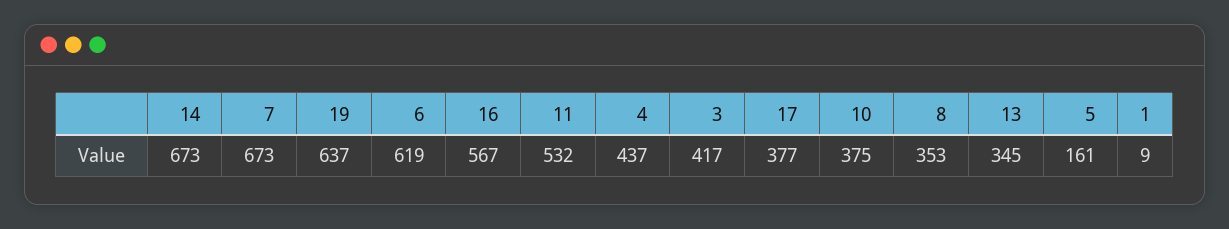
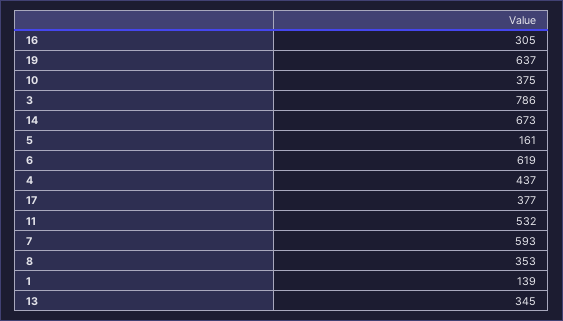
  {
    "14": 673,
-   "7": 673,
+   "7": 593,
    "19": 637,
    "6": 619,
-   "16": 567,
+   "16": 305,
    "11": 532,
    "4": 437,
-   "3": 417,
+   "3": 786,
    "17": 377,
    "10": 375,
    "8": 353,
    "13": 345,
    "5": 161,
-   "1": 9
+   "1": 139
  }

